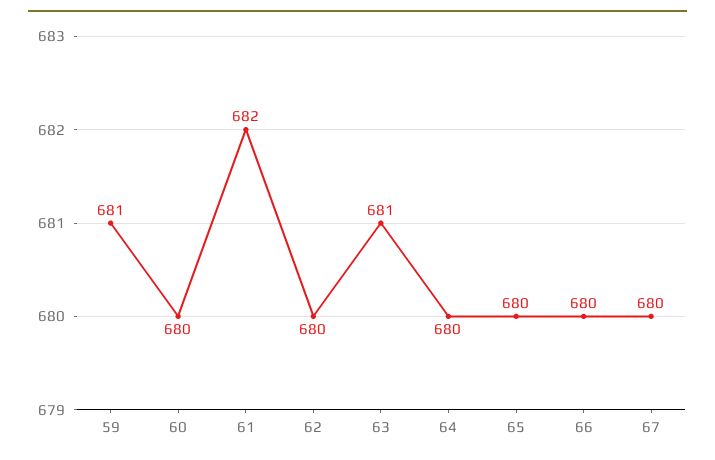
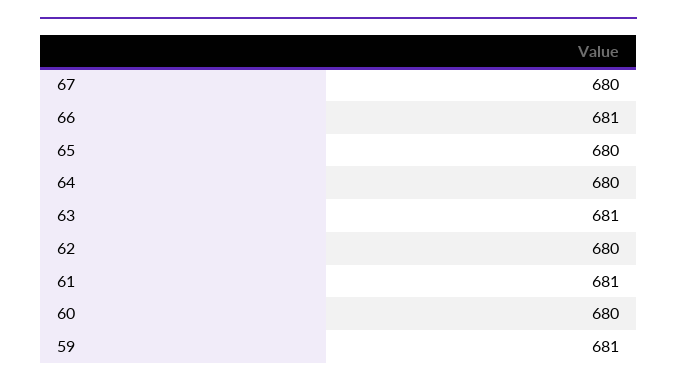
  {
    "59": 681,
    "60": 680,
-   "61": 682,
+   "61": 681,
    "62": 680,
    "63": 681,
    "64": 680,
    "65": 680,
-   "66": 680,
+   "66": 681,
    "67": 680
  }

